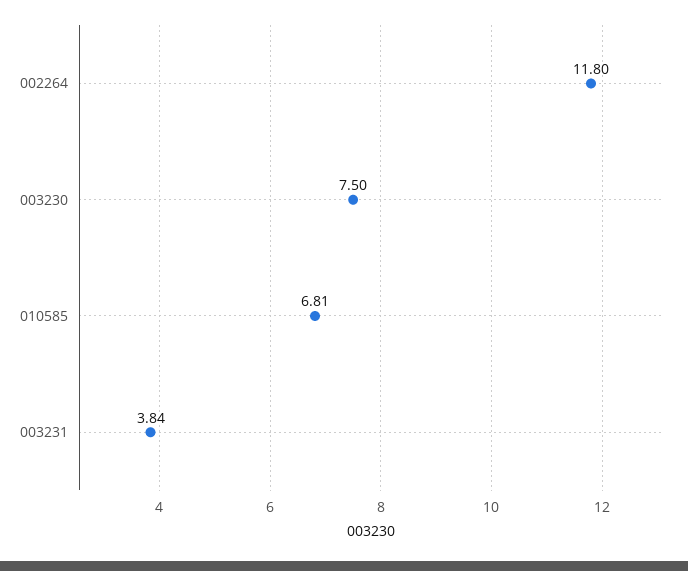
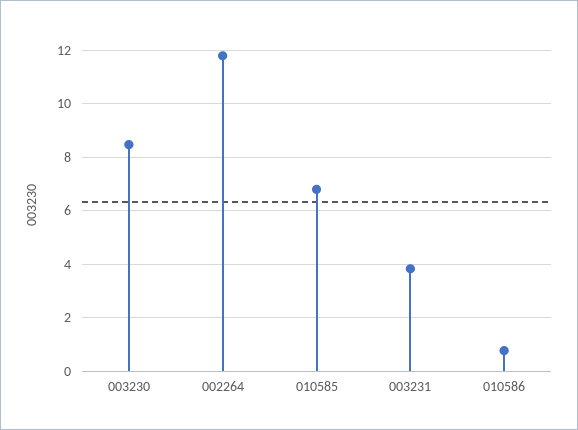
  {
    "002264": 11.8,
-   "003230": 7.5,
+   "003230": 8.5,
    "010585": 6.81,
-   "003231": 3.84
+   "003231": 3.84,
+   "010586": 0.75
  }

